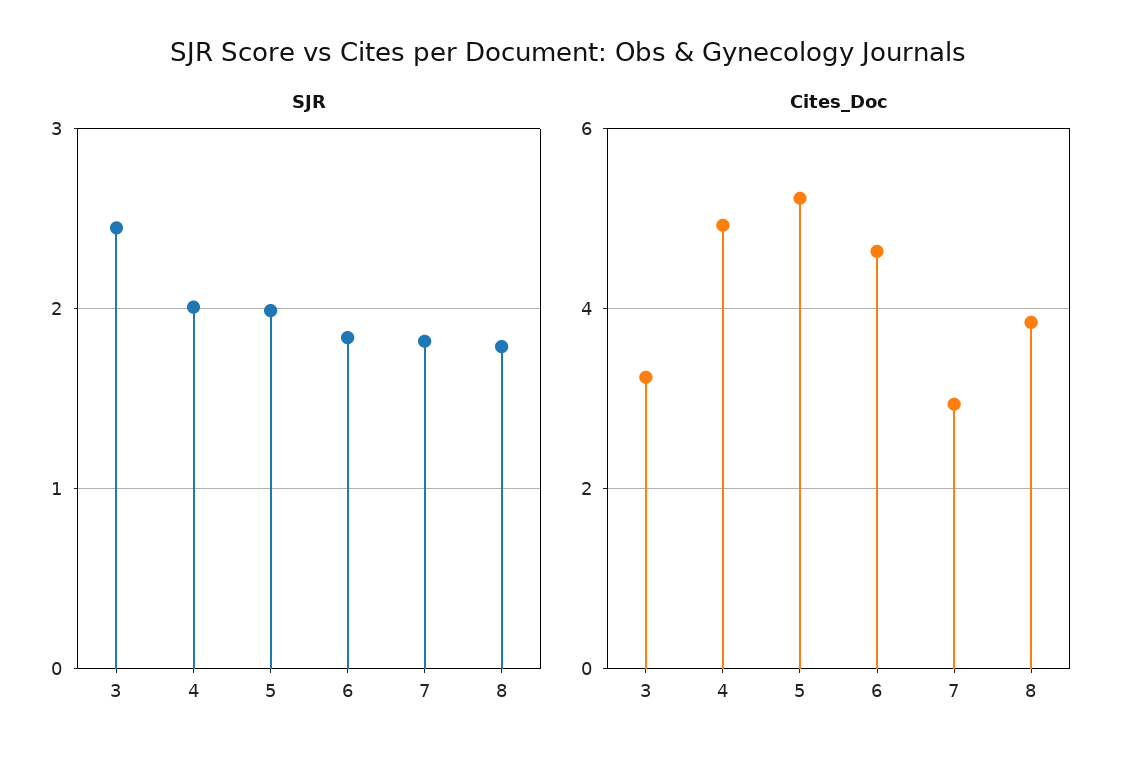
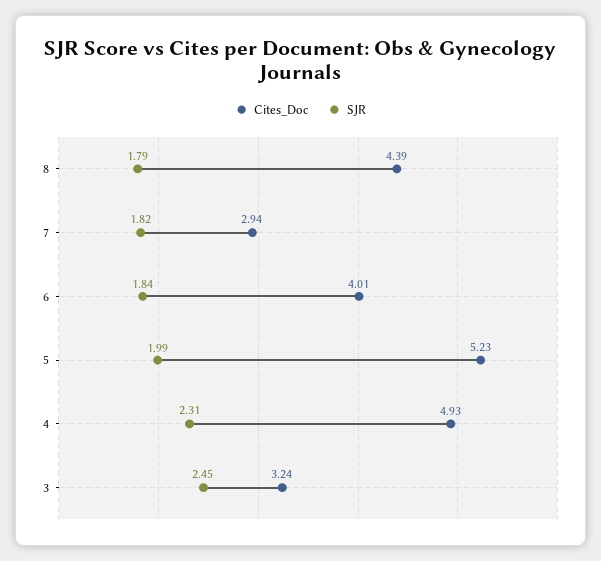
  {
    "SJR": {
      "3": 2.45,
-     "4": 2,
+     "4": 2.31,
      "5": 1.99,
      "6": 1.84,
      "7": 1.82,
      "8": 1.79
    },
    "Cites_Doc": {
      "3": 3.24,
      "4": 4.93,
      "5": 5.23,
-     "6": 4.6,
+     "6": 4.01,
      "7": 2.94,
-     "8": 3.8
+     "8": 4.39
    }
  }

